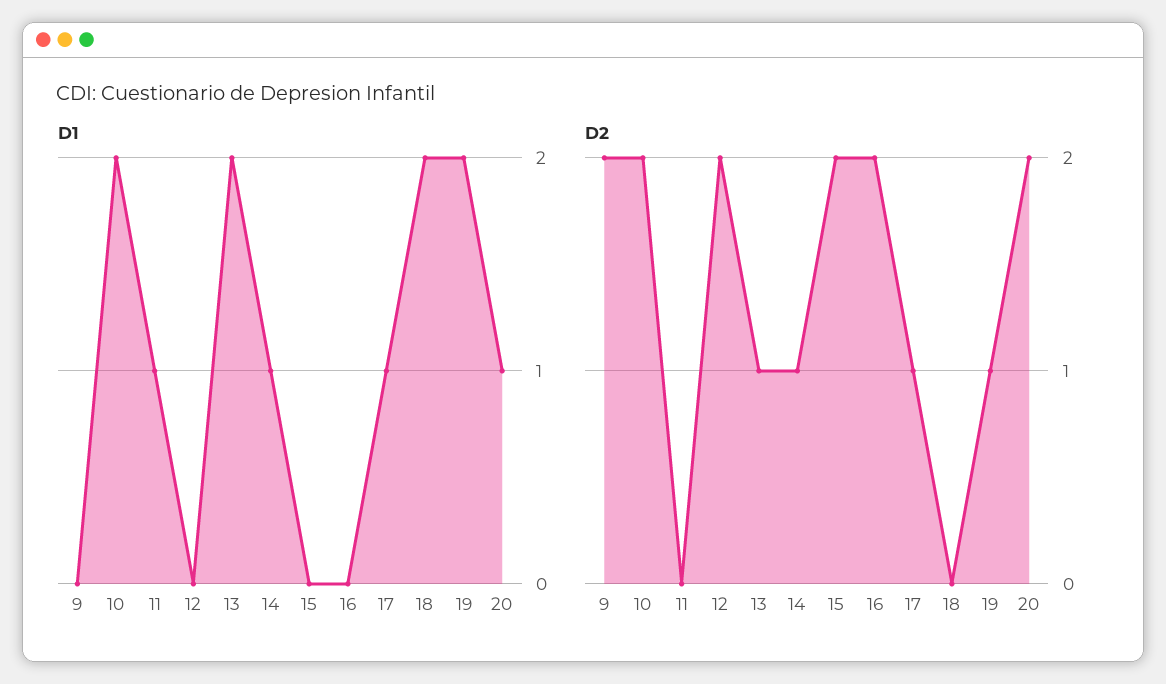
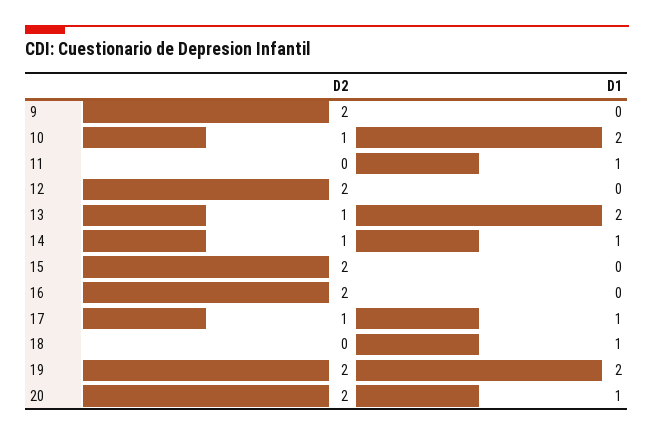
  {
    "D1": {
      "9": 0,
      "10": 2,
      "11": 1,
      "12": 0,
      "13": 2,
      "14": 1,
      "15": 0,
      "16": 0,
      "17": 1,
-     "18": 2,
+     "18": 1,
      "19": 2,
      "20": 1
    },
    "D2": {
      "9": 2,
-     "10": 2,
+     "10": 1,
      "11": 0,
      "12": 2,
      "13": 1,
      "14": 1,
      "15": 2,
      "16": 2,
      "17": 1,
      "18": 0,
-     "19": 1,
+     "19": 2,
      "20": 2
    }
  }

